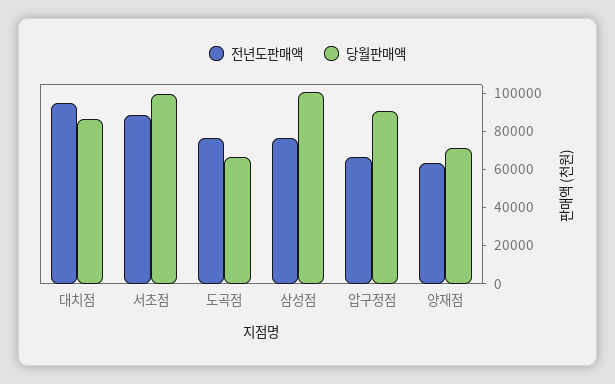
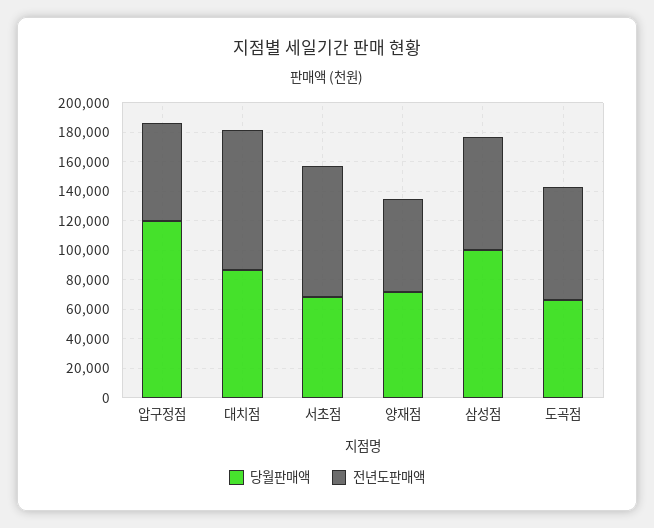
  {
    "전년도판매액": {
      "대치점": 95000,
      "서초점": 90000,
      "도곡점": 75000,
      "삼성점": 75000,
      "압구정점": 65000,
      "양재점": 65000
    },
    "당월판매액": {
      "대치점": 85000,
-     "서초점": 100000,
+     "서초점": 70000,
      "도곡점": 65000,
      "삼성점": 100000,
-     "압구정점": 90000,
+     "압구정점": 120000,
      "양재점": 70000
    }
  }

